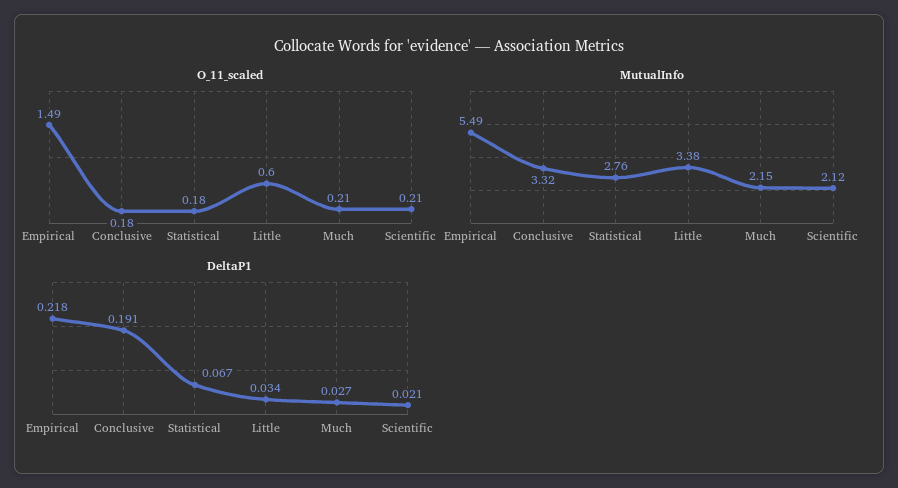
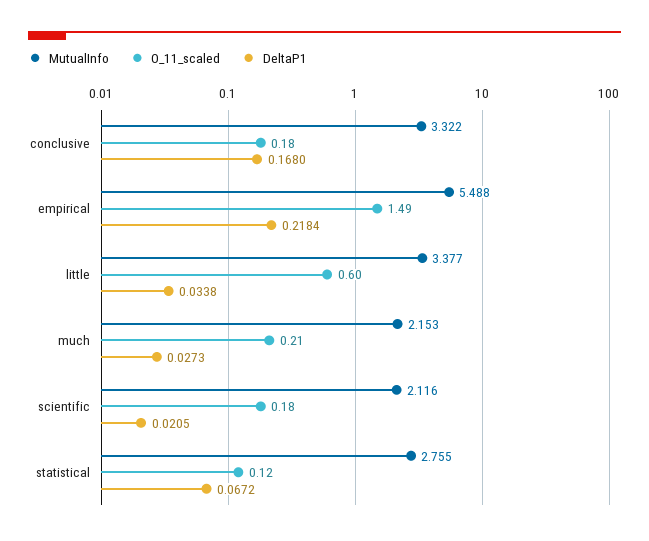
  {
    "O_11_scaled": {
      "Empirical": 1.49,
      "Conclusive": 0.18,
-     "Statistical": 0.18,
+     "Statistical": 0.12,
      "Little": 0.6,
      "Much": 0.21,
-     "Scientific": 0.21
+     "Scientific": 0.18
    },
    "MutualInfo": {
      "Empirical": 5.488,
      "Conclusive": 3.322,
      "Statistical": 2.755,
      "Little": 3.377,
      "Much": 2.153,
      "Scientific": 2.116
    },
    "DeltaP1": {
      "Empirical": 0.2184,
-     "Conclusive": 0.191,
+     "Conclusive": 0.168,
      "Statistical": 0.0672,
      "Little": 0.0338,
      "Much": 0.0273,
      "Scientific": 0.0205
    }
  }

